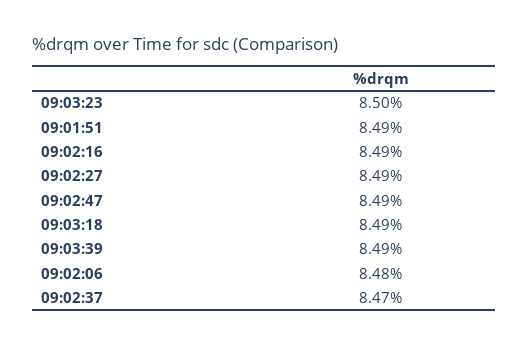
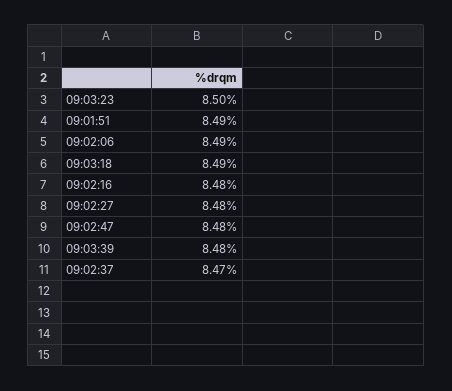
  {
    "09:03:23": 8.5,
    "09:01:51": 8.49,
-   "09:02:16": 8.49,
+   "09:02:16": 8.48,
-   "09:02:27": 8.49,
+   "09:02:27": 8.48,
-   "09:02:47": 8.49,
+   "09:02:47": 8.48,
    "09:03:18": 8.49,
-   "09:03:39": 8.49,
+   "09:03:39": 8.48,
-   "09:02:06": 8.48,
+   "09:02:06": 8.49,
    "09:02:37": 8.47
  }

